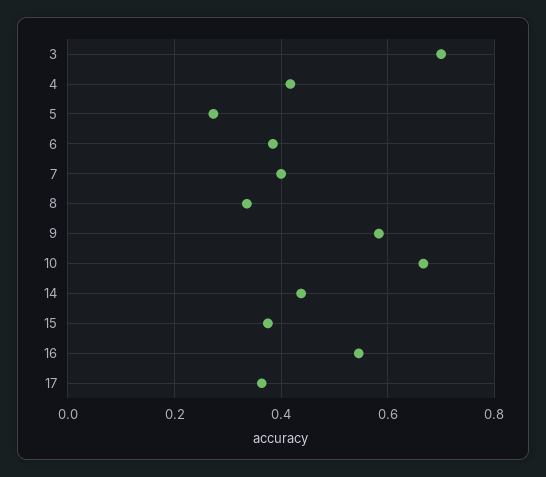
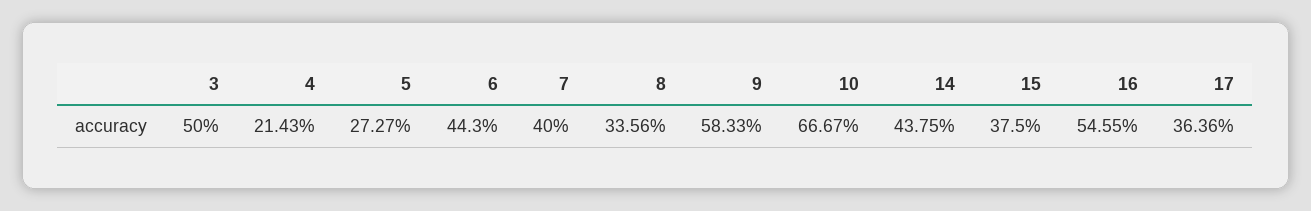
  {
-   "3": 0.7,
+   "3": 0.5,
-   "4": 0.42,
+   "4": 0.2143,
    "5": 0.2727,
-   "6": 0.38,
+   "6": 0.443,
    "7": 0.4,
    "8": 0.3356,
    "9": 0.5833,
    "10": 0.6667,
    "14": 0.4375,
    "15": 0.375,
    "16": 0.5455,
    "17": 0.3636
  }

